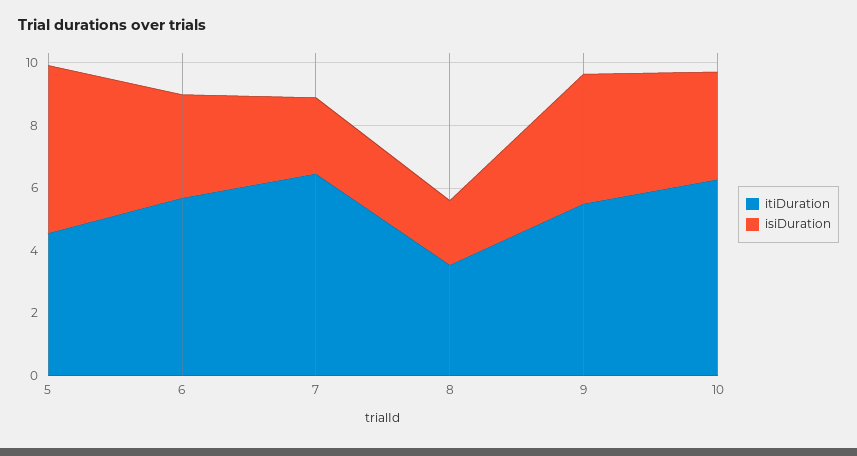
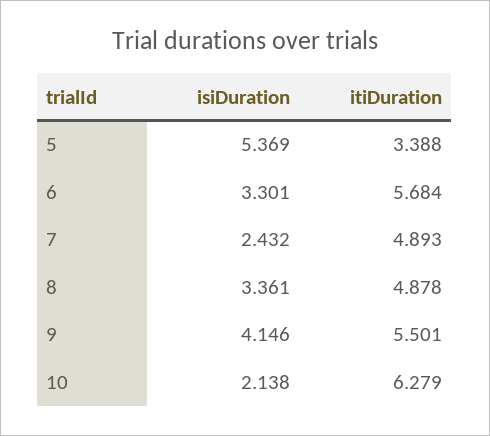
  {
    "itiDuration": {
-     "5": 4.5,
+     "5": 3.388,
      "6": 5.684,
-     "7": 6.5,
+     "7": 4.893,
-     "8": 3.5,
+     "8": 4.878,
      "9": 5.501,
      "10": 6.279
    },
    "isiDuration": {
      "5": 5.369,
      "6": 3.301,
      "7": 2.432,
-     "8": 2,
+     "8": 3.361,
      "9": 4.146,
-     "10": 3.5
+     "10": 2.138
    }
  }

